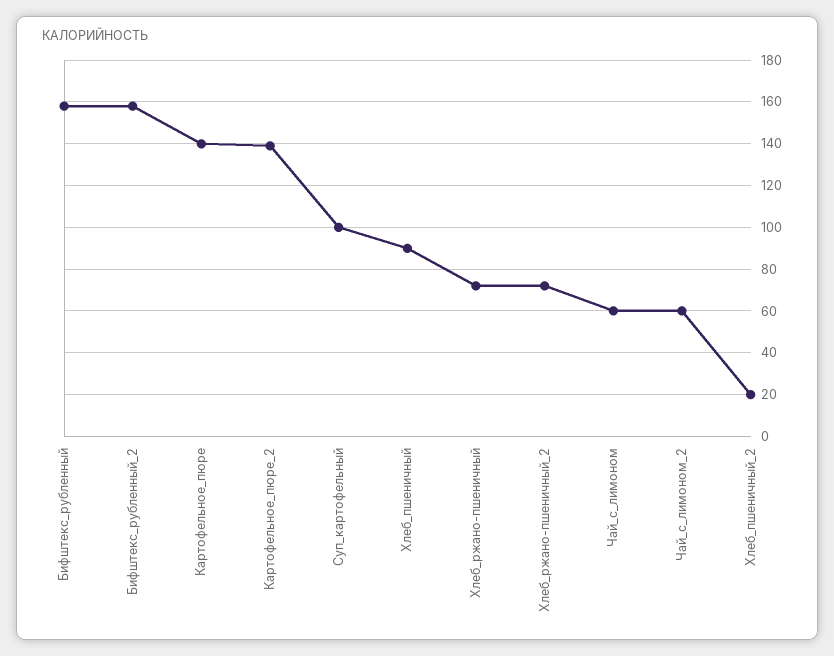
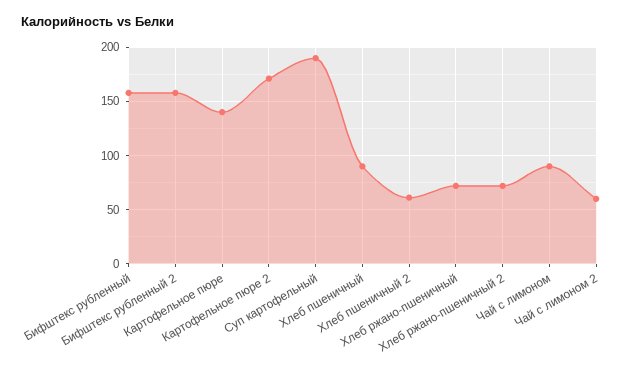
  {
    "Бифштекс_рубленный": 160,
    "Бифштекс_рубленный_2": 160,
    "Картофельное_пюре": 140,
-   "Картофельное_пюре_2": 140,
+   "Картофельное_пюре_2": 170,
-   "Суп_картофельный": 100,
+   "Суп_картофельный": 190,
    "Хлеб_пшеничный": 90,
    "Хлеб_ржано-пшеничный": 70,
    "Хлеб_ржано-пшеничный_2": 70,
-   "Чай_с_лимоном": 60,
+   "Чай_с_лимоном": 90,
    "Чай_с_лимоном_2": 60,
-   "Хлеб_пшеничный_2": 20
+   "Хлеб_пшеничный_2": 60
  }

